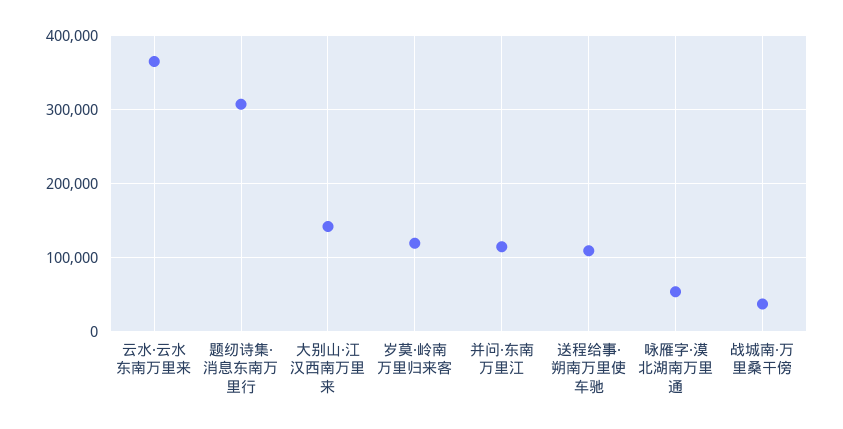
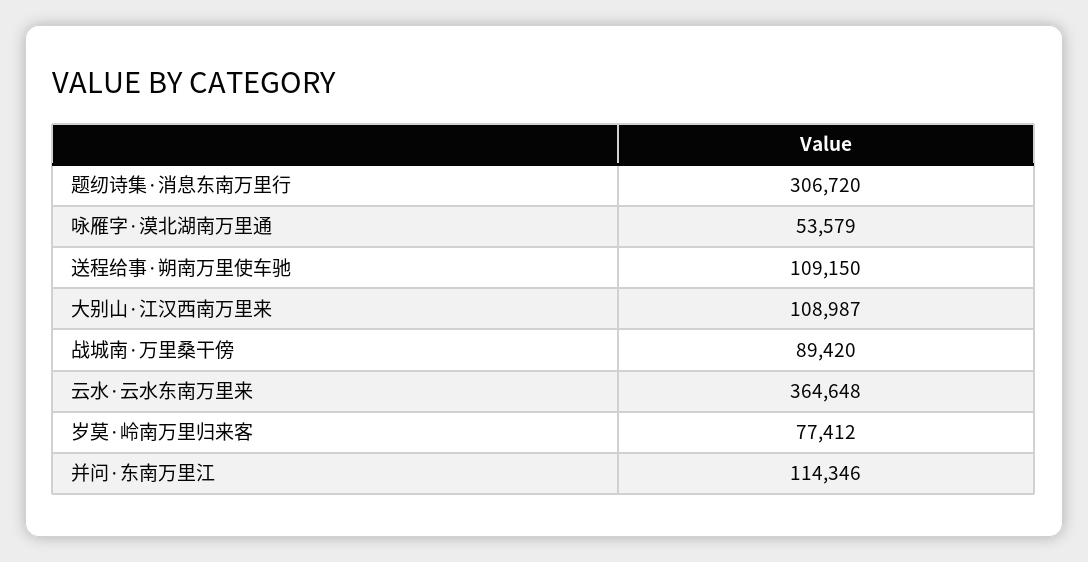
  {
    "云水·云水东南万里来": 364648,
    "题纫诗集·消息东南万里行": 306720,
-   "大别山·江汉西南万里来": 140000,
+   "大别山·江汉西南万里来": 108987,
-   "岁莫·岭南万里归来客": 120000,
+   "岁莫·岭南万里归来客": 77412,
    "并问·东南万里江": 114346,
    "送程给事·朔南万里使车驰": 109150,
    "咏雁字·漠北湖南万里通": 53579,
-   "战城南·万里桑干傍": 40000
+   "战城南·万里桑干傍": 89420
  }

